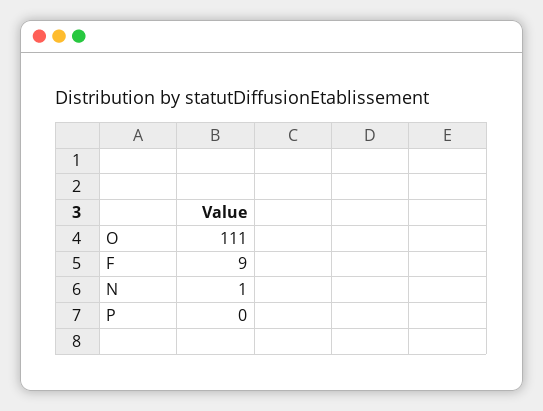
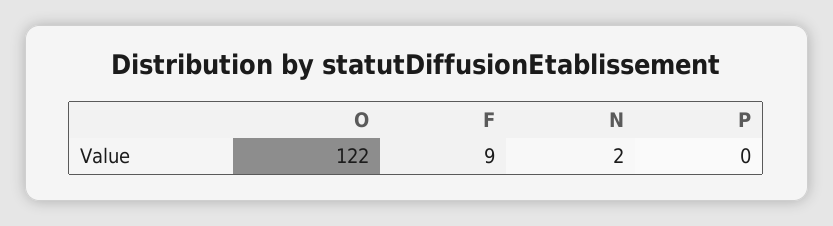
  {
-   "O": 111,
+   "O": 122,
    "F": 9,
-   "N": 1,
+   "N": 2,
    "P": 0
  }

